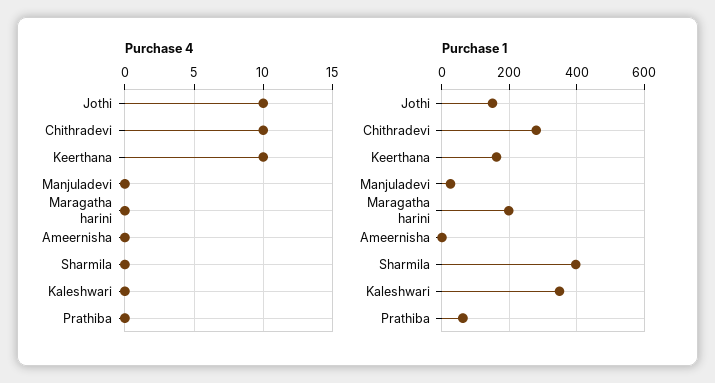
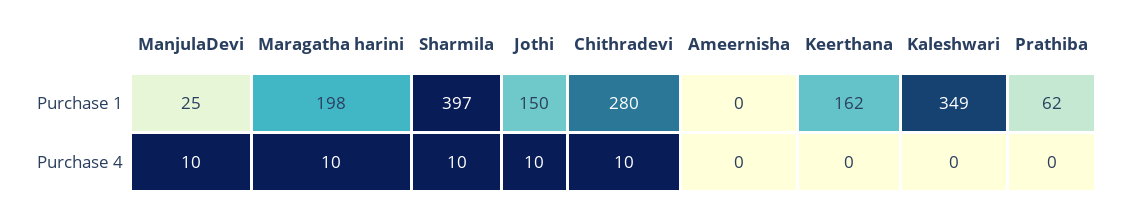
  {
    "Purchase 4": {
      "Jothi": 10,
      "Chithradevi": 10,
-     "Keerthana": 10,
+     "Keerthana": 0,
-     "Manjuladevi": 0,
+     "Manjuladevi": 10,
-     "Maragatha harini": 0,
+     "Maragatha harini": 10,
      "Ameernisha": 0,
-     "Sharmila": 0,
+     "Sharmila": 10,
      "Kaleshwari": 0,
      "Prathiba": 0
    },
    "Purchase 1": {
      "Jothi": 150,
      "Chithradevi": 280,
      "Keerthana": 162,
      "Manjuladevi": 25,
      "Maragatha harini": 198,
      "Ameernisha": 0,
      "Sharmila": 397,
      "Kaleshwari": 349,
      "Prathiba": 62
    }
  }

